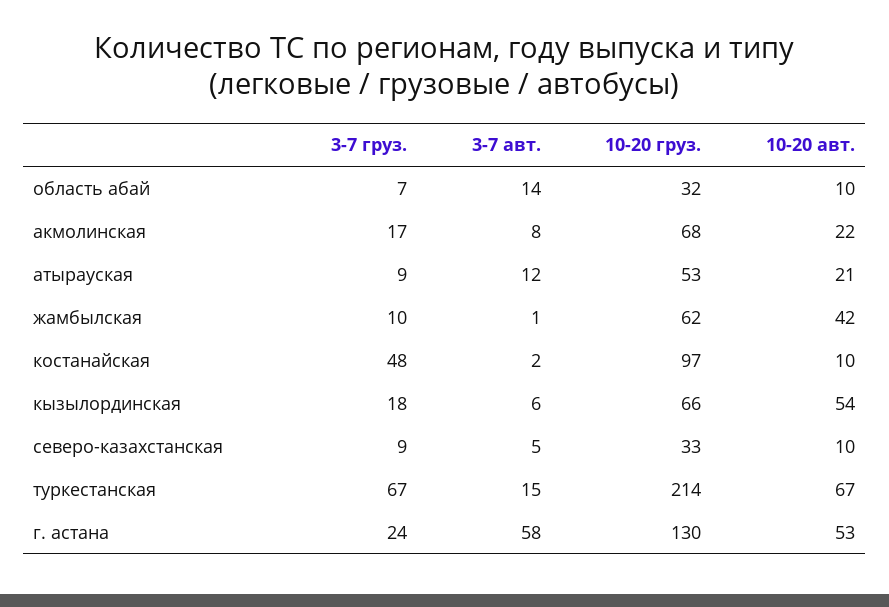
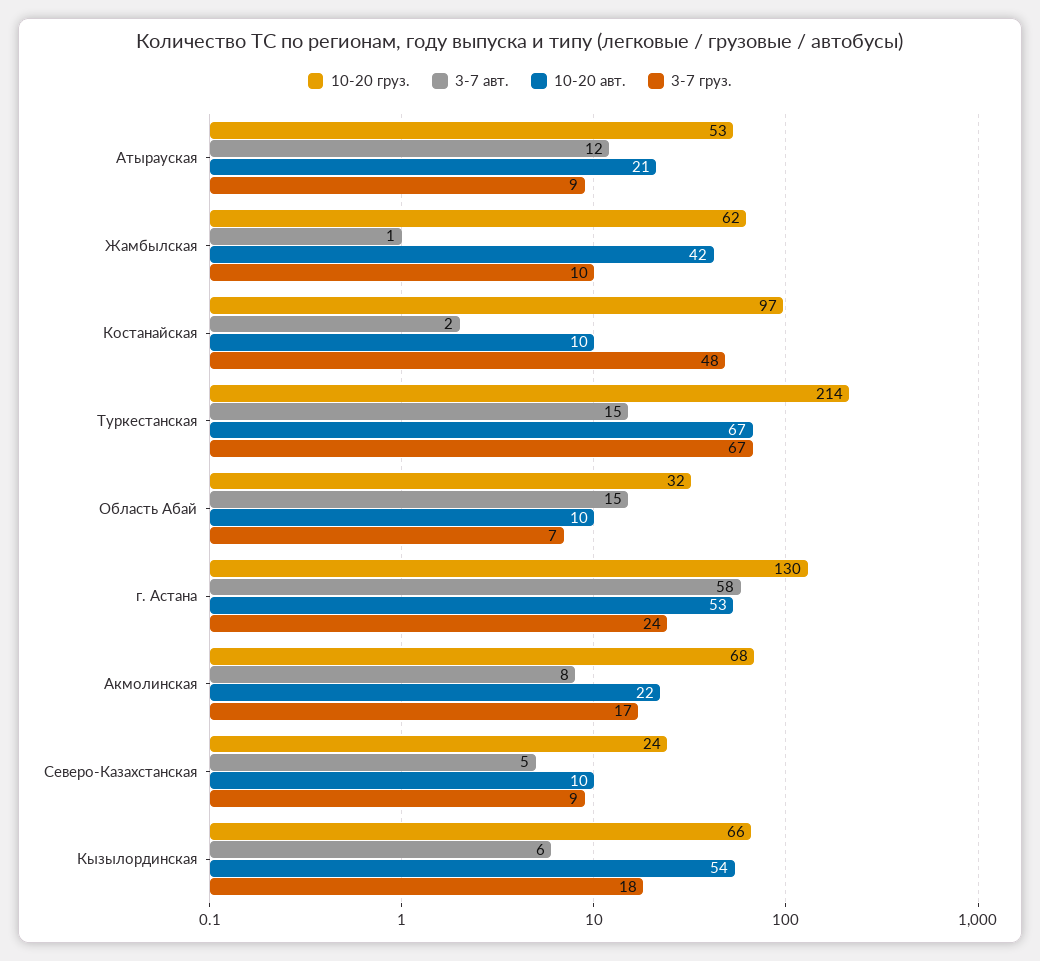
  {
    "3-7 груз.": {
      "область абай": 7,
      "акмолинская": 17,
      "атырауская": 9,
      "жамбылская": 10,
      "костанайская": 48,
      "кызылординская": 18,
      "северо-казахстанская": 9,
      "туркестанская": 67,
      "г. астана": 24
    },
    "3-7 авт.": {
-     "область абай": 14,
+     "область абай": 15,
      "акмолинская": 8,
      "атырауская": 12,
      "жамбылская": 1,
      "костанайская": 2,
      "кызылординская": 6,
      "северо-казахстанская": 5,
      "туркестанская": 15,
      "г. астана": 58
    },
    "10-20 груз.": {
      "область абай": 32,
      "акмолинская": 68,
      "атырауская": 53,
      "жамбылская": 62,
      "костанайская": 97,
      "кызылординская": 66,
-     "северо-казахстанская": 33,
+     "северо-казахстанская": 24,
      "туркестанская": 214,
      "г. астана": 130
    },
    "10-20 авт.": {
      "область абай": 10,
      "акмолинская": 22,
      "атырауская": 21,
      "жамбылская": 42,
      "костанайская": 10,
      "кызылординская": 54,
      "северо-казахстанская": 10,
      "туркестанская": 67,
      "г. астана": 53
    }
  }

